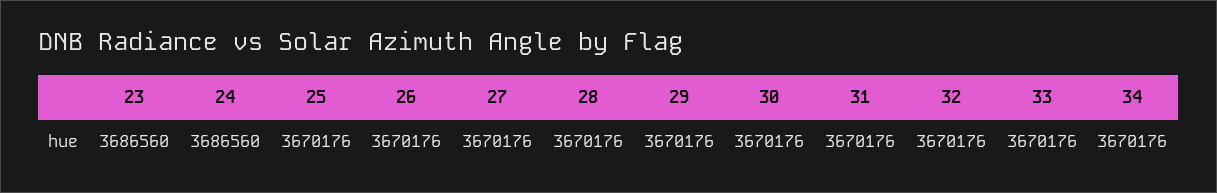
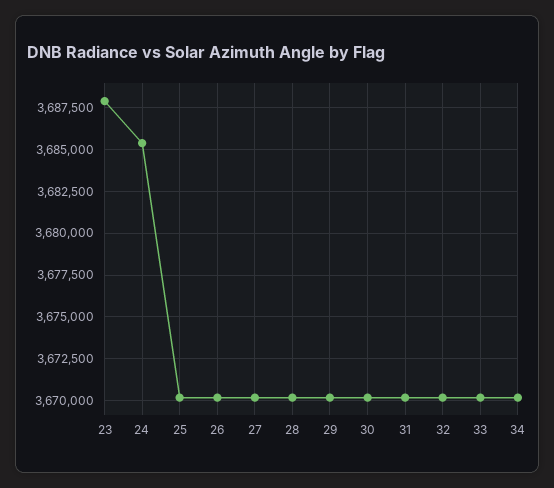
  {
-   "23": 3686560,
+   "23": 3688000,
-   "24": 3686560,
+   "24": 3685500,
    "25": 3670176,
    "26": 3670176,
    "27": 3670176,
    "28": 3670176,
    "29": 3670176,
    "30": 3670176,
    "31": 3670176,
    "32": 3670176,
    "33": 3670176,
    "34": 3670176
  }

